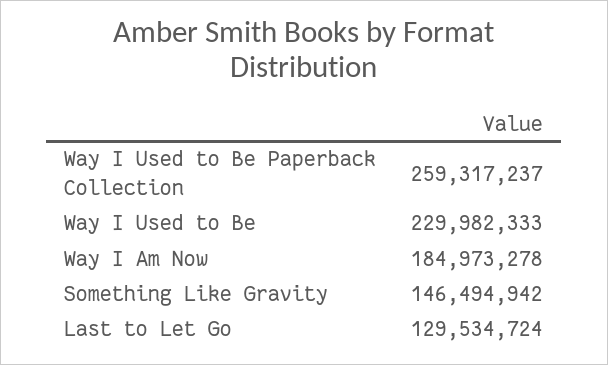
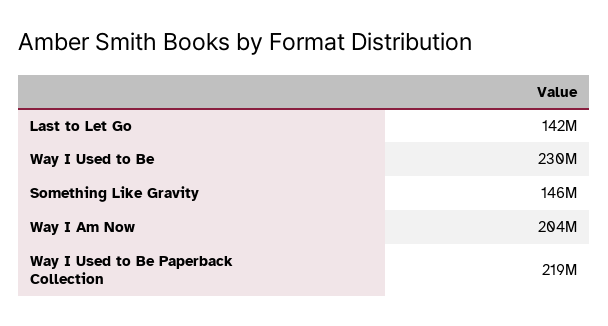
  {
-   "Way I Used to Be Paperback Collection": 259317237,
+   "Way I Used to Be Paperback Collection": 219000000,
    "Way I Used to Be": 229982333,
-   "Way I Am Now": 184973278,
+   "Way I Am Now": 204000000,
    "Something Like Gravity": 146494942,
-   "Last to Let Go": 129534724
+   "Last to Let Go": 142000000
  }

